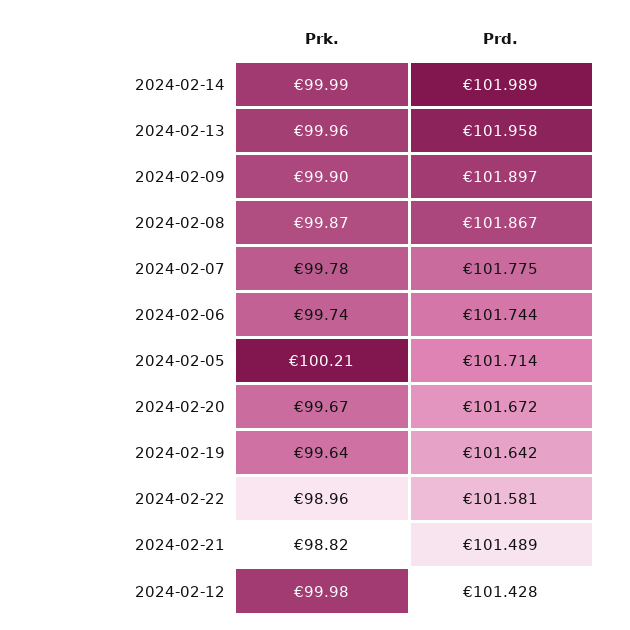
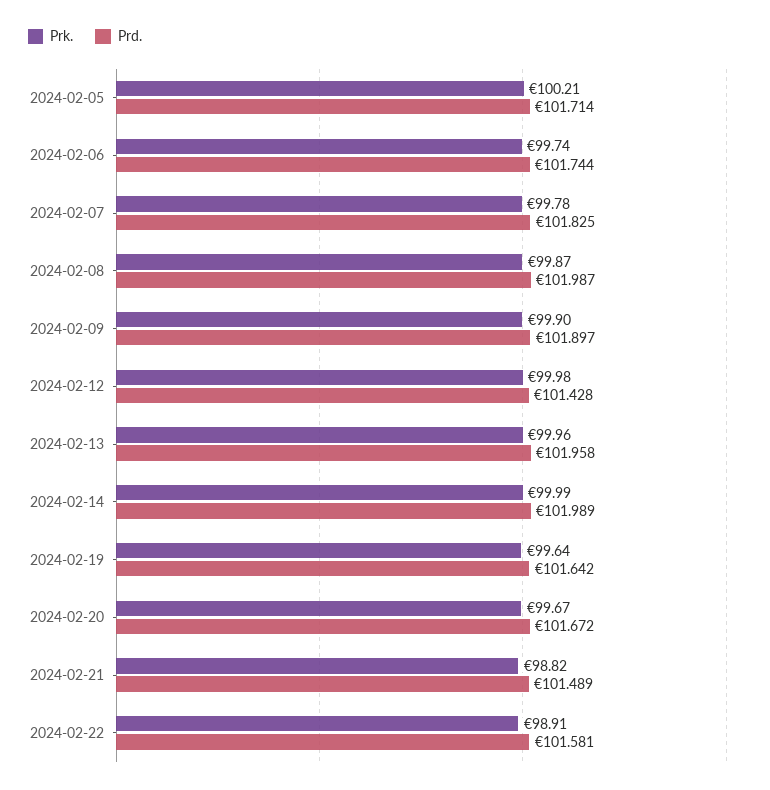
  {
    "Prk.": {
      "2024-02-14": 99.99,
      "2024-02-13": 99.96,
      "2024-02-09": 99.9,
      "2024-02-08": 99.87,
      "2024-02-07": 99.78,
      "2024-02-06": 99.74,
      "2024-02-05": 100.21,
      "2024-02-20": 99.67,
      "2024-02-19": 99.64,
-     "2024-02-22": 98.96,
+     "2024-02-22": 98.91,
      "2024-02-21": 98.82,
      "2024-02-12": 99.98
    },
    "Prd.": {
      "2024-02-14": 101.989,
      "2024-02-13": 101.958,
      "2024-02-09": 101.897,
-     "2024-02-08": 101.867,
+     "2024-02-08": 101.987,
-     "2024-02-07": 101.775,
+     "2024-02-07": 101.825,
      "2024-02-06": 101.744,
      "2024-02-05": 101.714,
      "2024-02-20": 101.672,
      "2024-02-19": 101.642,
      "2024-02-22": 101.581,
      "2024-02-21": 101.489,
      "2024-02-12": 101.428
    }
  }

